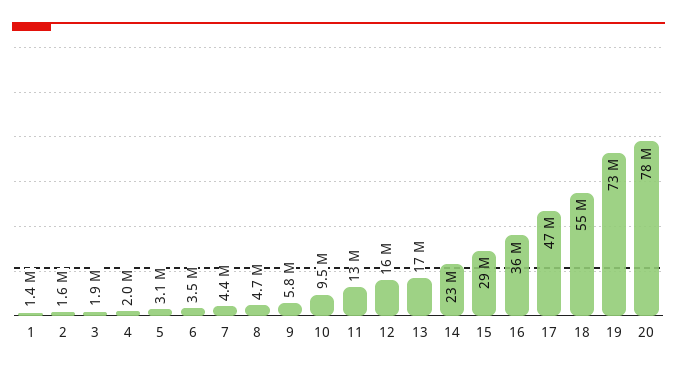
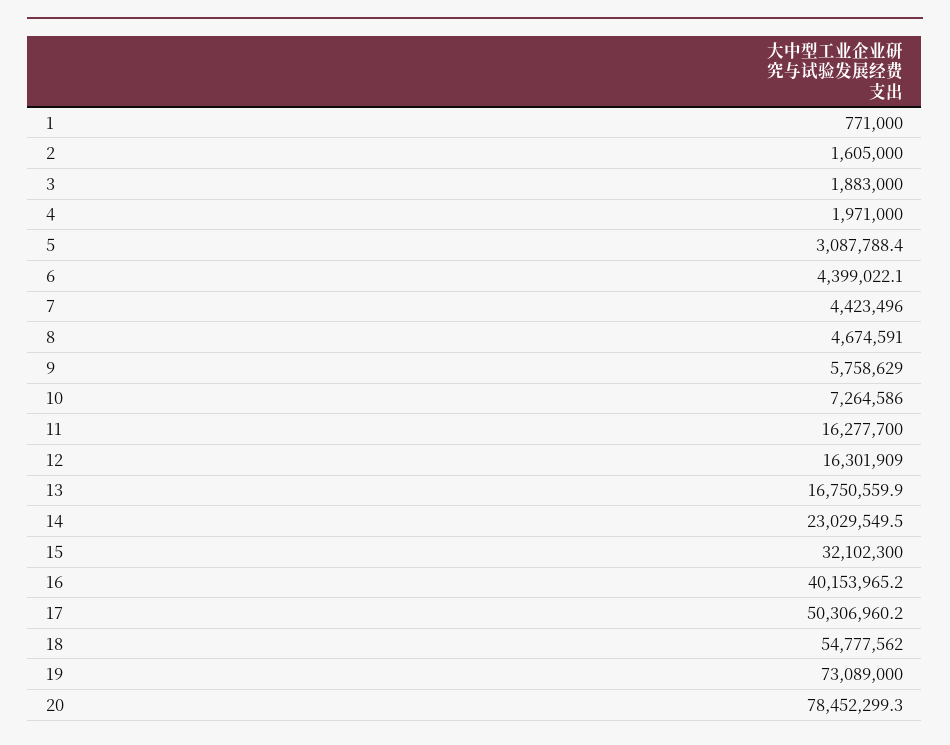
  {
-   "1": 1400000,
+   "1": 771000,
    "2": 1605000,
    "3": 1883000,
    "4": 1971000,
    "5": 3087788.4,
-   "6": 3500000,
+   "6": 4399022.1,
    "7": 4423496,
    "8": 4674591,
    "9": 5758629,
-   "10": 9500000,
+   "10": 7264586,
-   "11": 13000000,
+   "11": 16277700,
    "12": 16301909,
    "13": 16750559.9,
    "14": 23029549.5,
-   "15": 29000000,
+   "15": 32102300,
-   "16": 36000000,
+   "16": 40153965.2,
-   "17": 47000000,
+   "17": 50306960.2,
    "18": 54777562,
    "19": 73089000,
    "20": 78452299.3
  }

